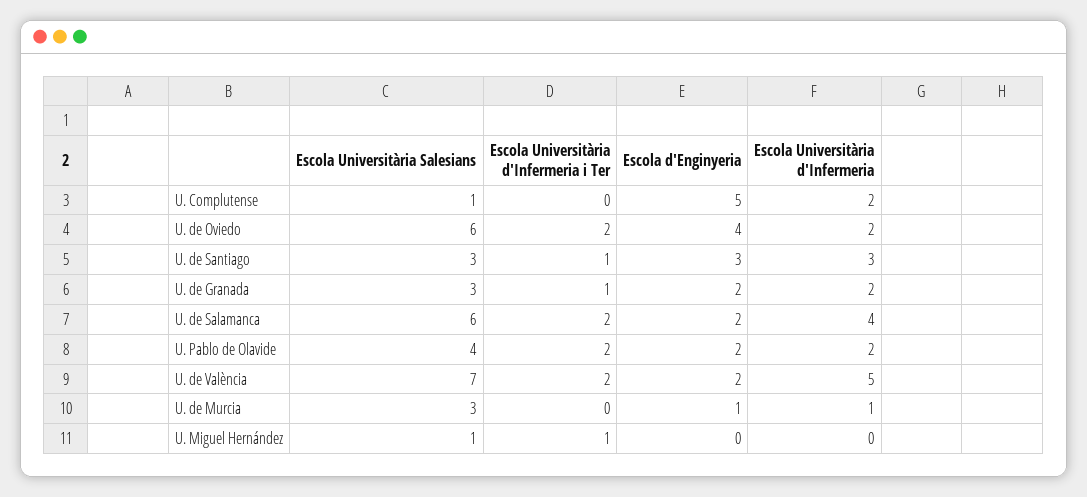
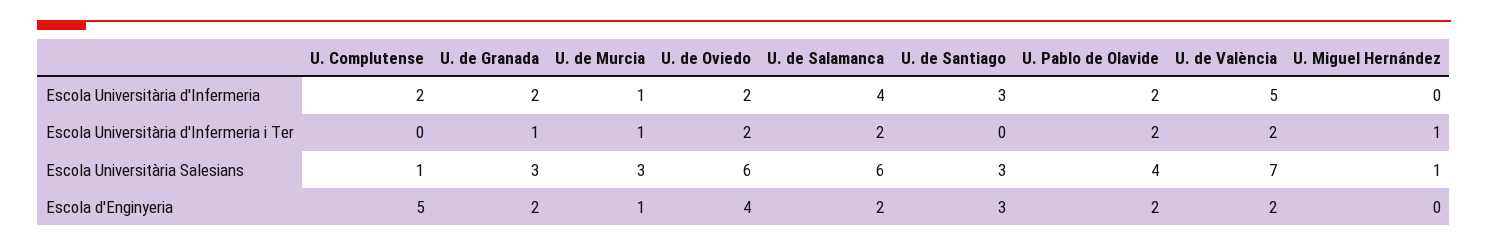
  {
    "Escola Universitària Salesians": {
      "U. Complutense": 1,
      "U. de Oviedo": 6,
      "U. de Santiago": 3,
      "U. de Granada": 3,
      "U. de Salamanca": 6,
      "U. Pablo de Olavide": 4,
      "U. de València": 7,
      "U. de Murcia": 3,
      "U. Miguel Hernández": 1
    },
    "Escola Universitària d'Infermeria i Ter": {
      "U. Complutense": 0,
      "U. de Oviedo": 2,
-     "U. de Santiago": 1,
+     "U. de Santiago": 0,
      "U. de Granada": 1,
      "U. de Salamanca": 2,
      "U. Pablo de Olavide": 2,
      "U. de València": 2,
-     "U. de Murcia": 0,
+     "U. de Murcia": 1,
      "U. Miguel Hernández": 1
    },
    "Escola d'Enginyeria": {
      "U. Complutense": 5,
      "U. de Oviedo": 4,
      "U. de Santiago": 3,
      "U. de Granada": 2,
      "U. de Salamanca": 2,
      "U. Pablo de Olavide": 2,
      "U. de València": 2,
      "U. de Murcia": 1,
      "U. Miguel Hernández": 0
    },
    "Escola Universitària d'Infermeria": {
      "U. Complutense": 2,
      "U. de Oviedo": 2,
      "U. de Santiago": 3,
      "U. de Granada": 2,
      "U. de Salamanca": 4,
      "U. Pablo de Olavide": 2,
      "U. de València": 5,
      "U. de Murcia": 1,
      "U. Miguel Hernández": 0
    }
  }

